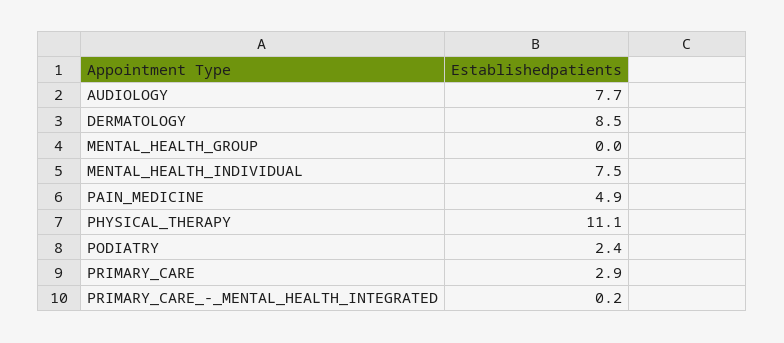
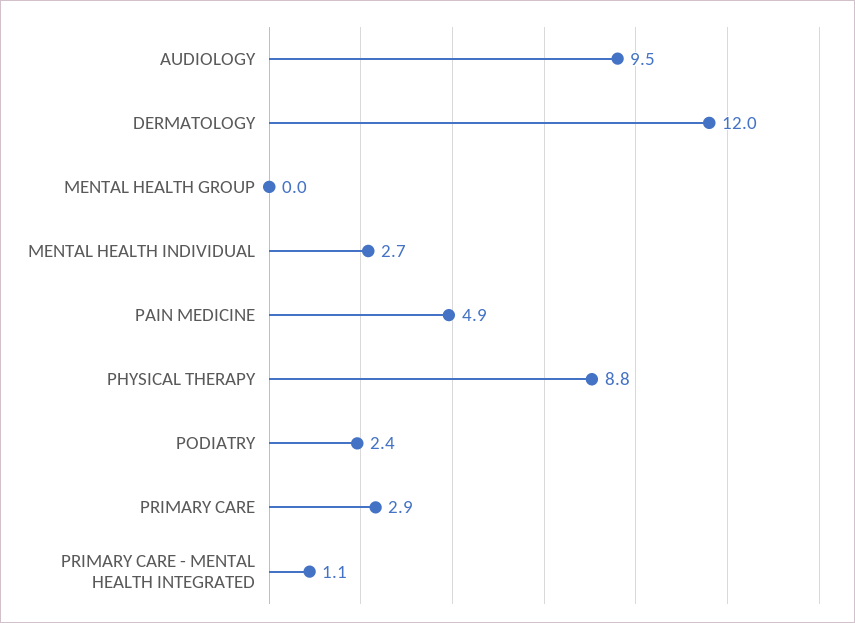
  {
-   "AUDIOLOGY": 7.7,
+   "AUDIOLOGY": 9.5,
-   "DERMATOLOGY": 8.5,
+   "DERMATOLOGY": 12,
    "MENTAL_HEALTH_GROUP": 0,
-   "MENTAL_HEALTH_INDIVIDUAL": 7.5,
+   "MENTAL_HEALTH_INDIVIDUAL": 2.7,
    "PAIN_MEDICINE": 4.9,
-   "PHYSICAL_THERAPY": 11.1,
+   "PHYSICAL_THERAPY": 8.8,
    "PODIATRY": 2.4,
    "PRIMARY_CARE": 2.9,
-   "PRIMARY_CARE_-_MENTAL_HEALTH_INTEGRATED": 0.2
+   "PRIMARY_CARE_-_MENTAL_HEALTH_INTEGRATED": 1.1
  }

